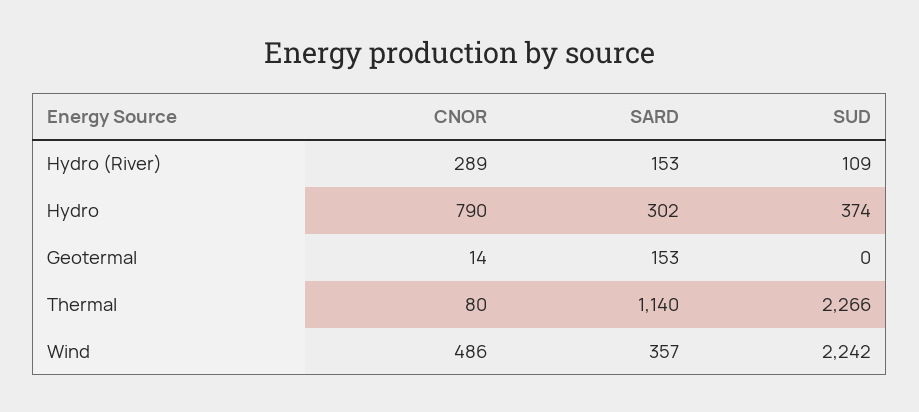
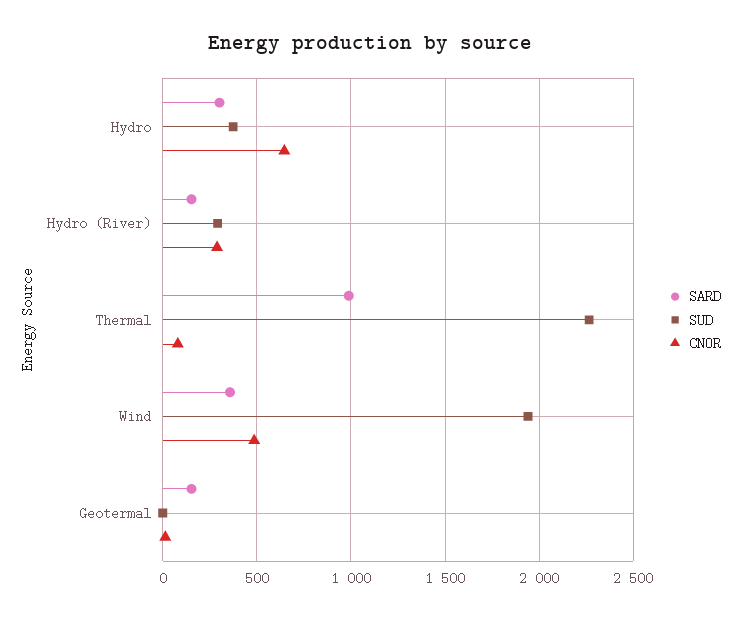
  {
    "CNOR": {
      "Hydro (River)": 289,
-     "Hydro": 790,
+     "Hydro": 650,
      "Geotermal": 14,
      "Thermal": 80,
      "Wind": 486
    },
    "SARD": {
      "Hydro (River)": 153,
      "Hydro": 302,
      "Geotermal": 153,
-     "Thermal": 1140,
+     "Thermal": 1000,
      "Wind": 357
    },
    "SUD": {
-     "Hydro (River)": 109,
+     "Hydro (River)": 300,
      "Hydro": 374,
      "Geotermal": 0,
      "Thermal": 2266,
-     "Wind": 2242
+     "Wind": 1950
    }
  }

